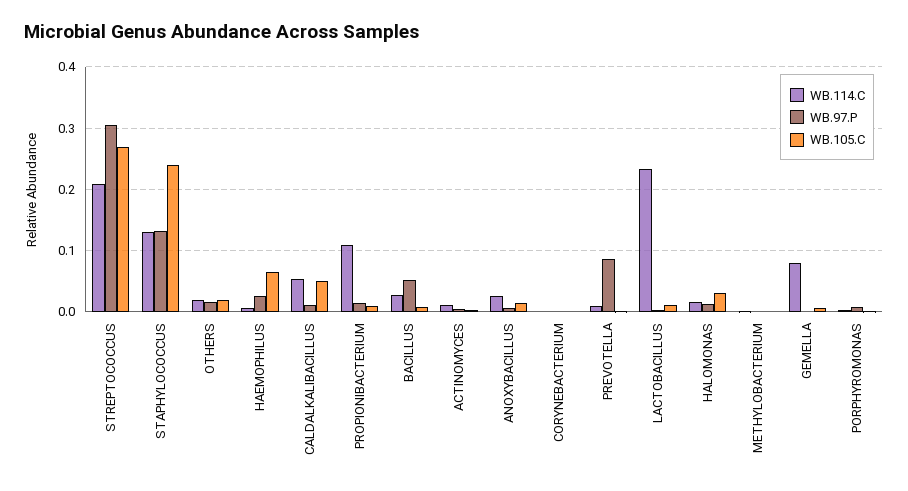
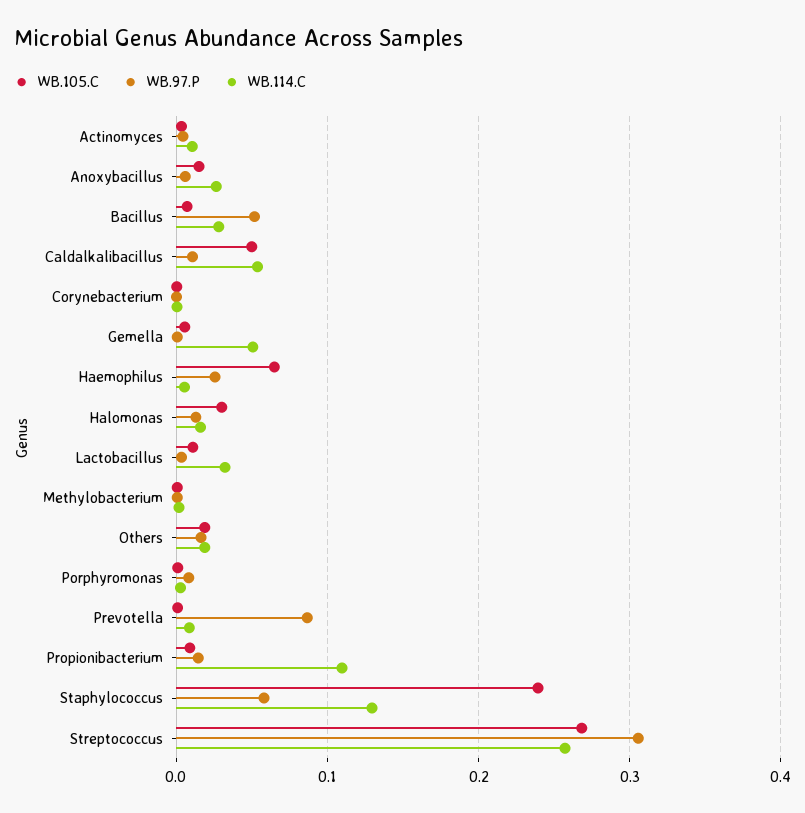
  {
    "WB.114.C": {
-     "STREPTOCOCCUS": 0.21,
+     "STREPTOCOCCUS": 0.26,
      "STAPHYLOCOCCUS": 0.13,
      "OTHERS": 0.02,
      "HAEMOPHILUS": 0.01,
      "CALDALKALIBACILLUS": 0.05,
      "PROPIONIBACTERIUM": 0.11,
      "BACILLUS": 0.03,
      "ACTINOMYCES": 0.01,
      "ANOXYBACILLUS": 0.03,
      "CORYNEBACTERIUM": 0,
      "PREVOTELLA": 0.01,
-     "LACTOBACILLUS": 0.23,
+     "LACTOBACILLUS": 0.03,
      "HALOMONAS": 0.02,
      "METHYLOBACTERIUM": 0,
-     "GEMELLA": 0.08,
+     "GEMELLA": 0.05,
      "PORPHYROMONAS": 0
    },
    "WB.97.P": {
      "STREPTOCOCCUS": 0.31,
-     "STAPHYLOCOCCUS": 0.13,
+     "STAPHYLOCOCCUS": 0.06,
      "OTHERS": 0.02,
      "HAEMOPHILUS": 0.03,
      "CALDALKALIBACILLUS": 0.01,
      "PROPIONIBACTERIUM": 0.01,
      "BACILLUS": 0.05,
      "ACTINOMYCES": 0,
      "ANOXYBACILLUS": 0.01,
      "CORYNEBACTERIUM": 0,
      "PREVOTELLA": 0.09,
      "LACTOBACILLUS": 0,
      "HALOMONAS": 0.01,
      "METHYLOBACTERIUM": 0,
      "GEMELLA": 0,
      "PORPHYROMONAS": 0.01
    },
    "WB.105.C": {
      "STREPTOCOCCUS": 0.27,
      "STAPHYLOCOCCUS": 0.24,
      "OTHERS": 0.02,
      "HAEMOPHILUS": 0.06,
      "CALDALKALIBACILLUS": 0.05,
      "PROPIONIBACTERIUM": 0.01,
      "BACILLUS": 0.01,
      "ACTINOMYCES": 0,
      "ANOXYBACILLUS": 0.02,
      "CORYNEBACTERIUM": 0,
      "PREVOTELLA": 0,
      "LACTOBACILLUS": 0.01,
      "HALOMONAS": 0.03,
      "METHYLOBACTERIUM": 0,
      "GEMELLA": 0.01,
      "PORPHYROMONAS": 0
    }
  }

